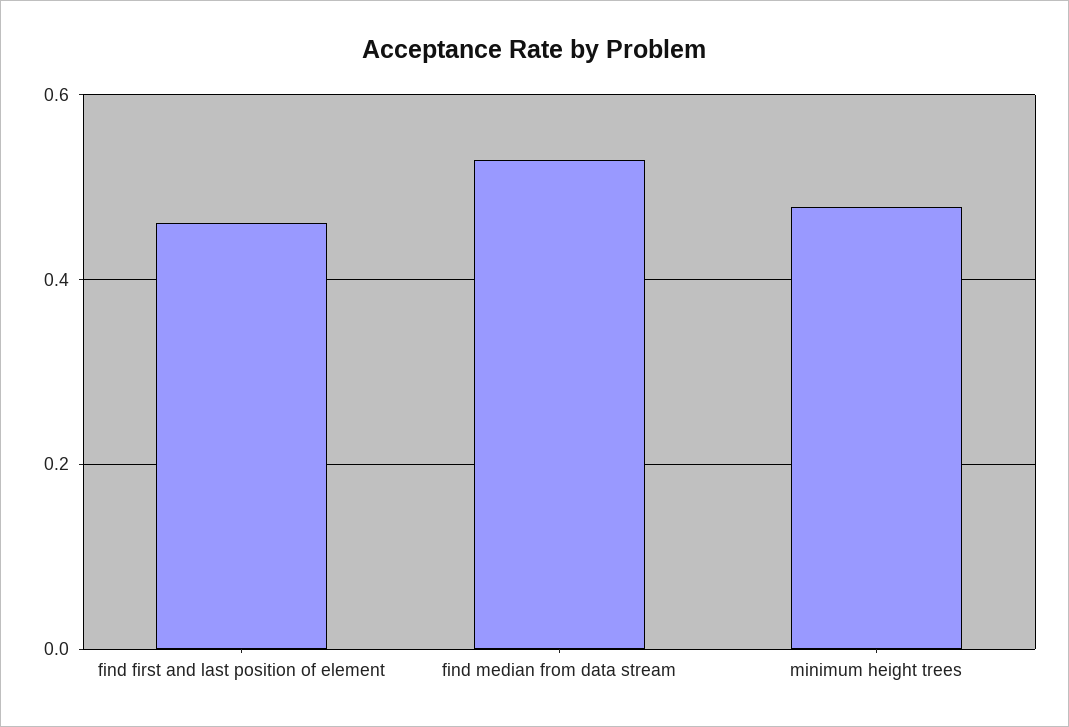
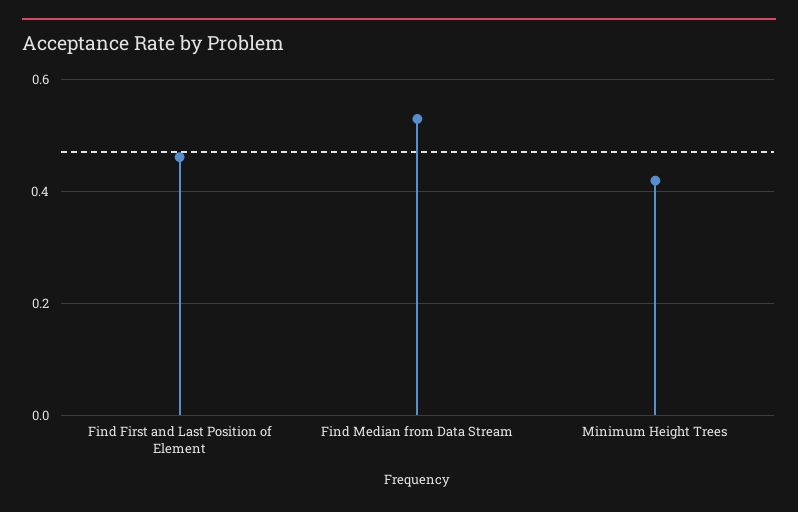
  {
    "find first and last position of element": 0.46,
    "find median from data stream": 0.52,
-   "minimum height trees": 0.48
+   "minimum height trees": 0.42
  }

